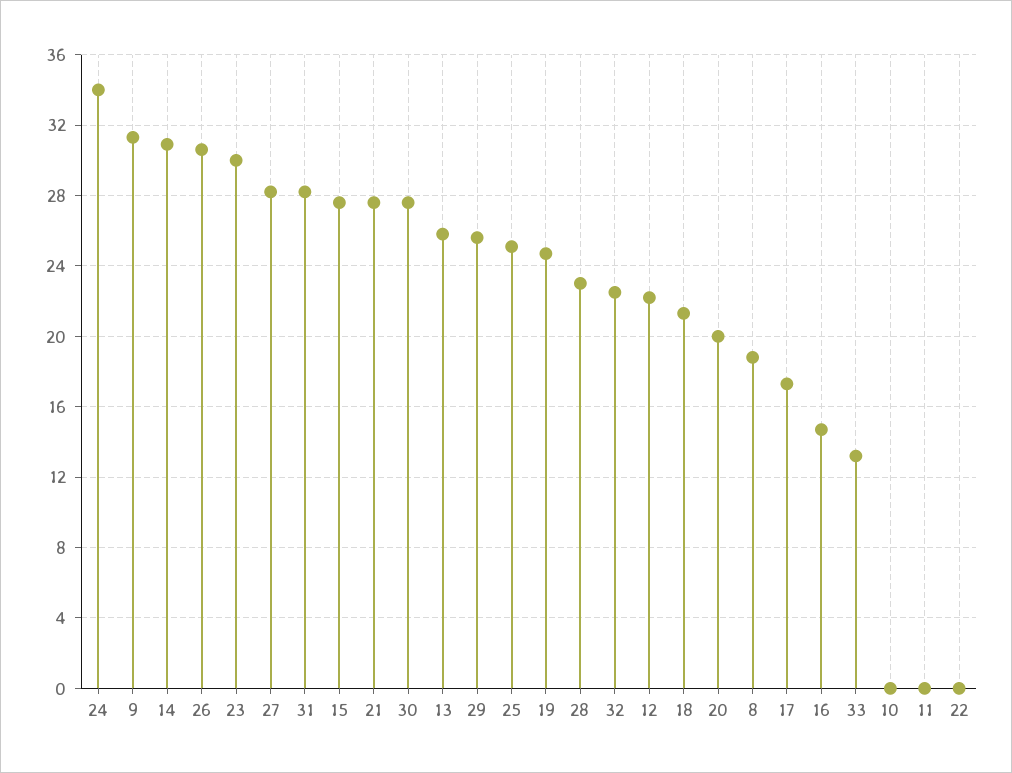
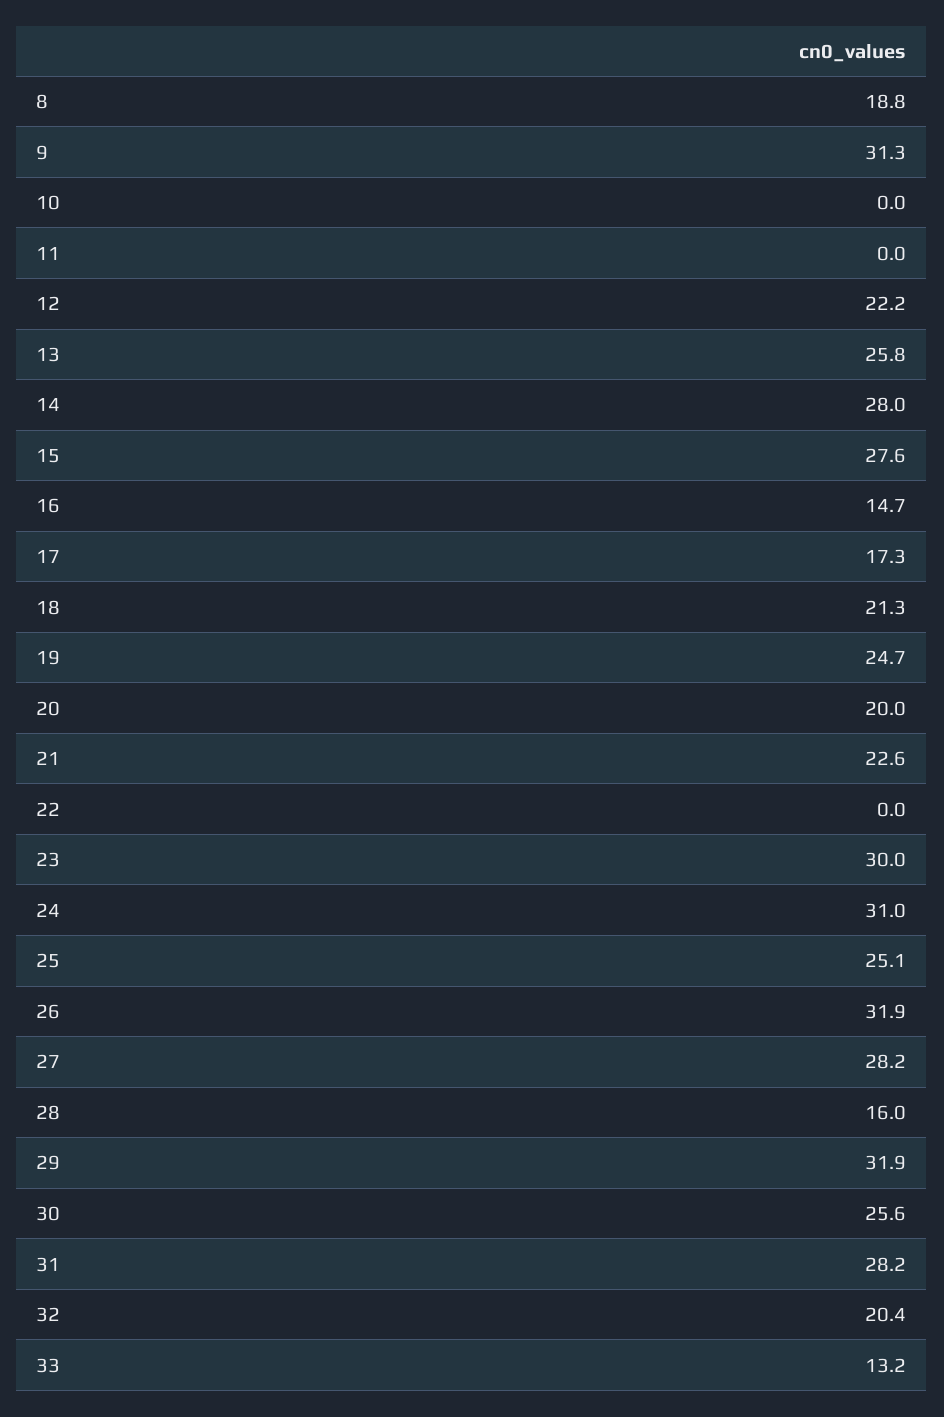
  {
-   "24": 34,
+   "24": 31,
    "9": 31.3,
-   "14": 31,
+   "14": 28,
-   "26": 30.5,
+   "26": 31.9,
    "23": 30,
    "27": 28.2,
    "31": 28.2,
    "15": 27.6,
-   "21": 27.5,
+   "21": 22.6,
-   "30": 27.5,
+   "30": 25.6,
    "13": 25.8,
-   "29": 25.5,
+   "29": 31.9,
    "25": 25.1,
    "19": 24.7,
-   "28": 23,
+   "28": 16,
-   "32": 22.5,
+   "32": 20.4,
    "12": 22.2,
    "18": 21.3,
    "20": 20,
    "8": 18.8,
    "17": 17.3,
    "16": 14.7,
    "33": 13.2,
    "10": 0,
    "11": 0,
    "22": 0
  }

